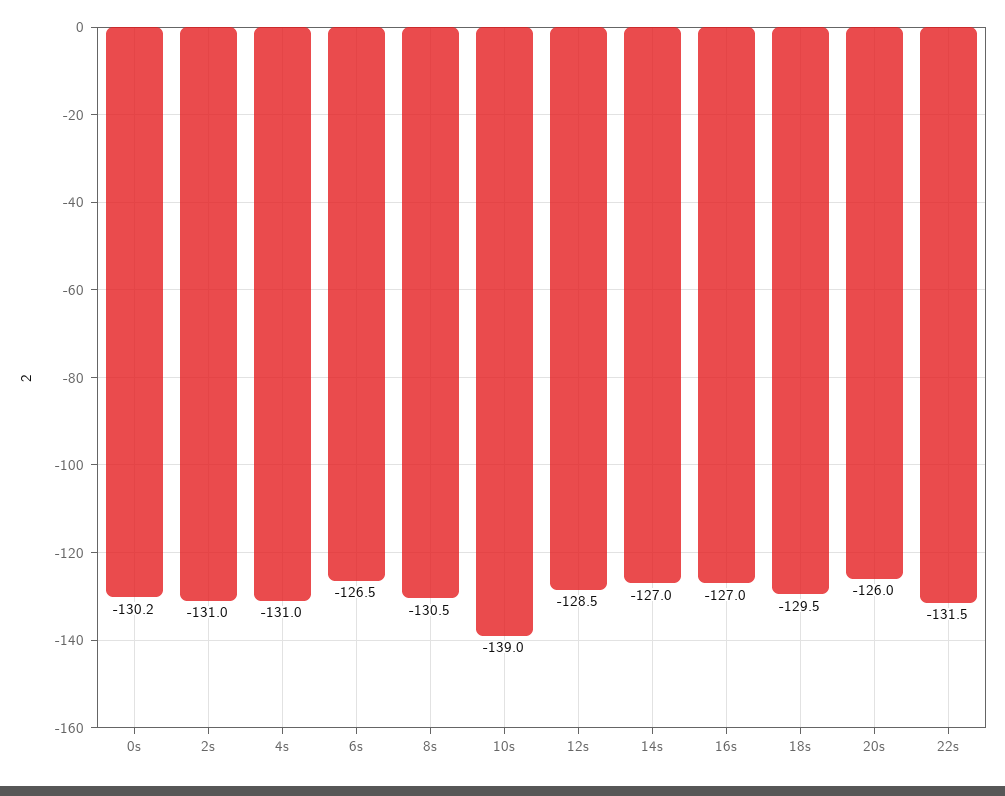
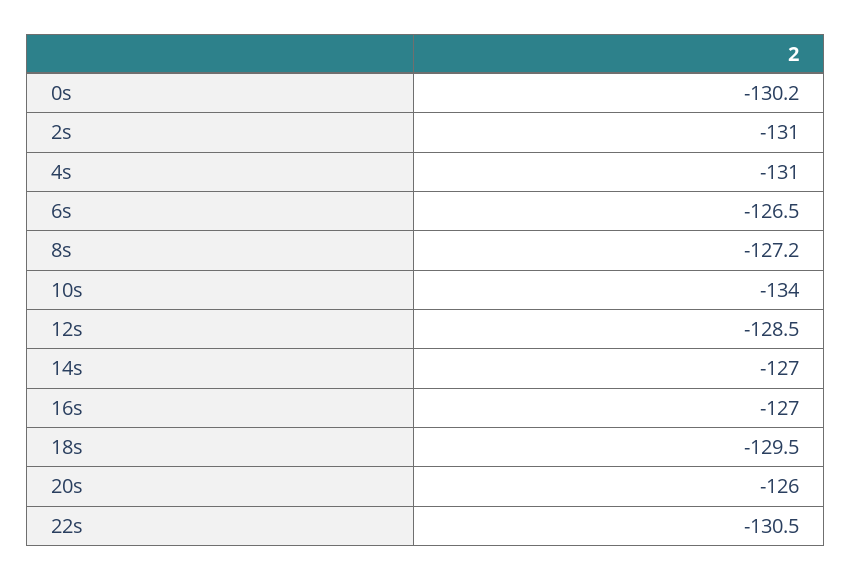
  {
    "0s": -130.2,
    "2s": -131,
    "4s": -131,
    "6s": -126.5,
-   "8s": -130.5,
+   "8s": -127.2,
-   "10s": -139,
+   "10s": -134,
    "12s": -128.5,
    "14s": -127,
    "16s": -127,
    "18s": -129.5,
    "20s": -126,
-   "22s": -131.5
+   "22s": -130.5
  }

